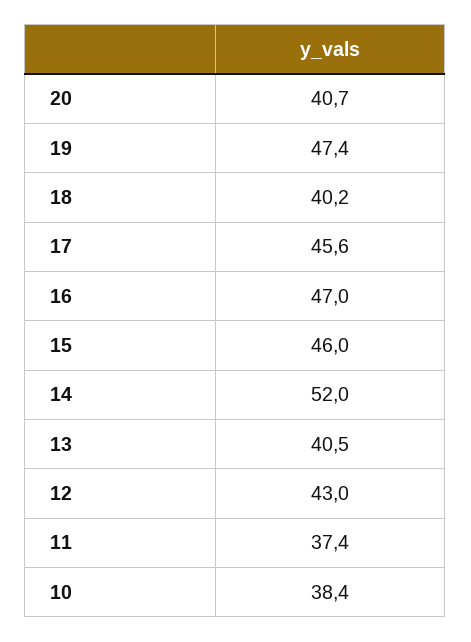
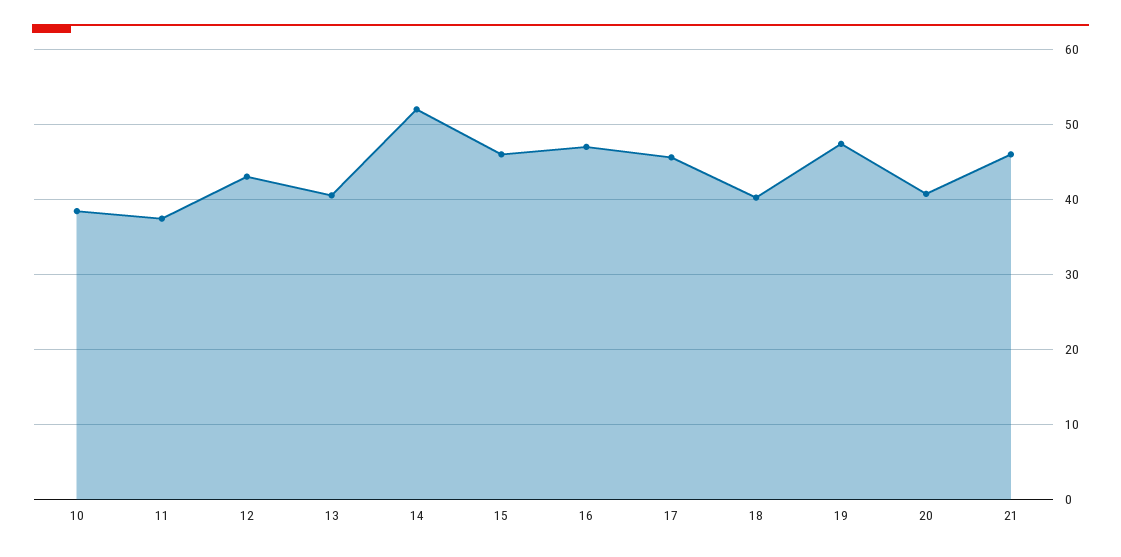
  {
    "20": 40.7,
    "19": 47.4,
    "18": 40.2,
    "17": 45.6,
    "16": 47,
    "15": 46,
    "14": 52,
    "13": 40.5,
    "12": 43,
    "11": 37.4,
-   "10": 38.4
+   "10": 38.4,
+   "21": 46
  }

